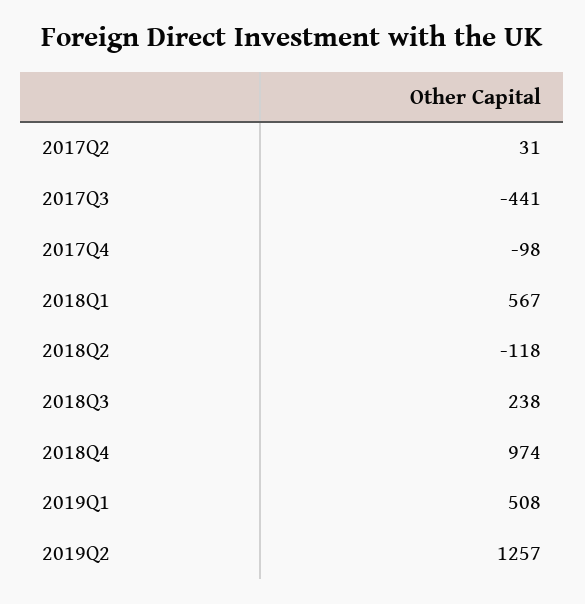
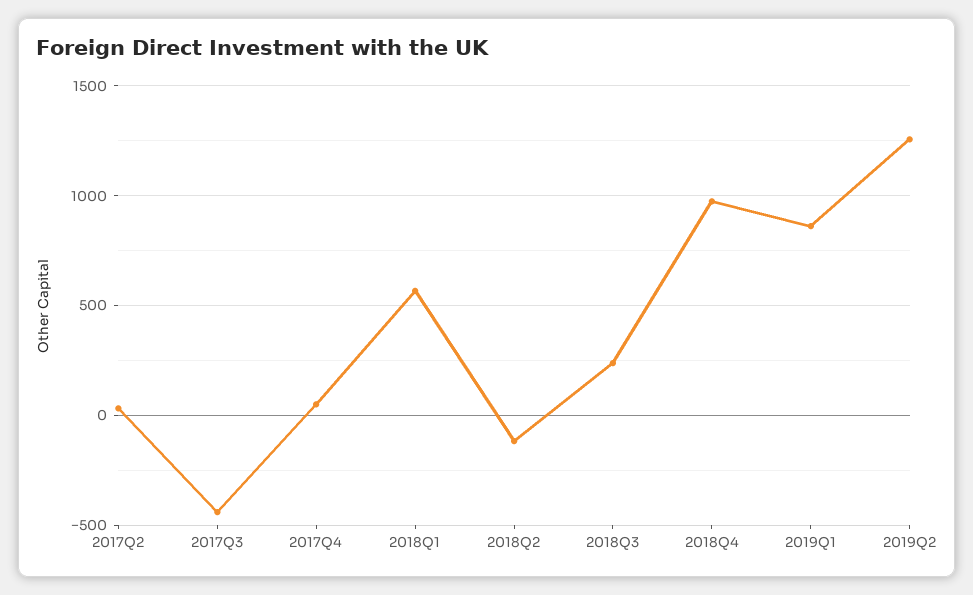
  {
    "2017Q2": 31,
    "2017Q3": -441,
-   "2017Q4": -98,
+   "2017Q4": 50,
    "2018Q1": 567,
    "2018Q2": -118,
    "2018Q3": 238,
    "2018Q4": 974,
-   "2019Q1": 508,
+   "2019Q1": 850,
    "2019Q2": 1257
  }

